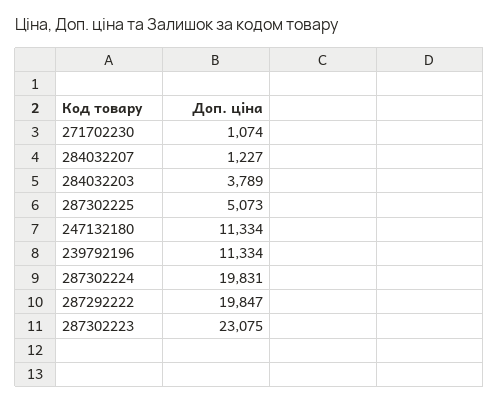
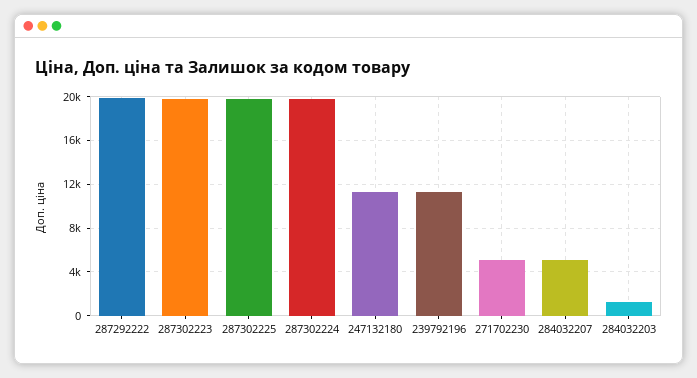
  {
-   "271702230": 1074,
+   "271702230": 5000,
-   "284032207": 1227,
+   "284032207": 5000,
-   "284032203": 3789,
+   "284032203": 1000,
-   "287302225": 5073,
+   "287302225": 20000,
    "247132180": 11334,
    "239792196": 11334,
    "287302224": 19831,
    "287292222": 19847,
-   "287302223": 23075
+   "287302223": 20000
  }

